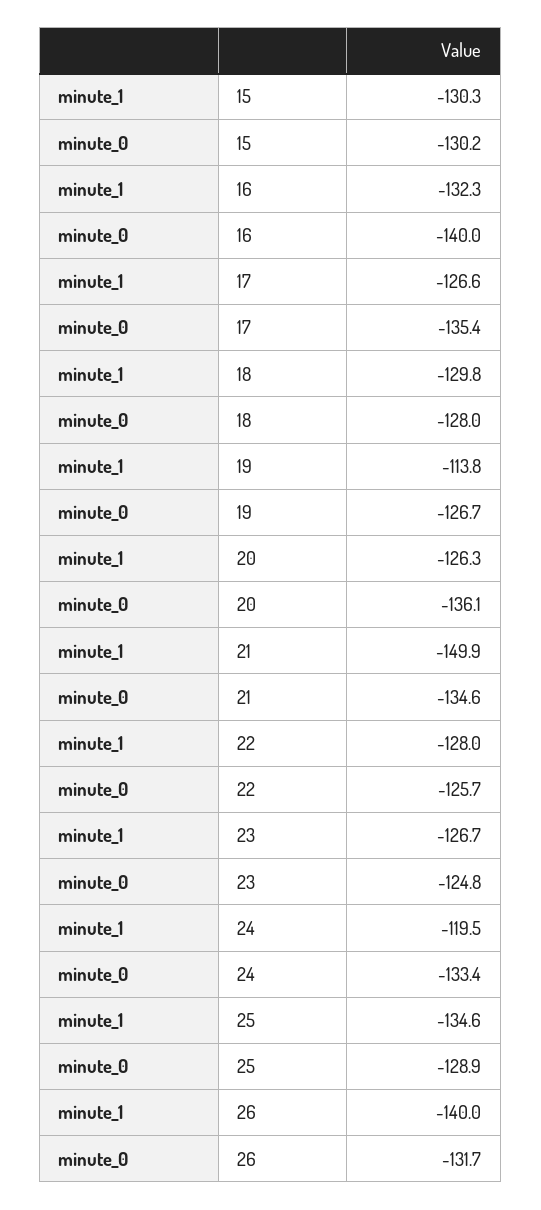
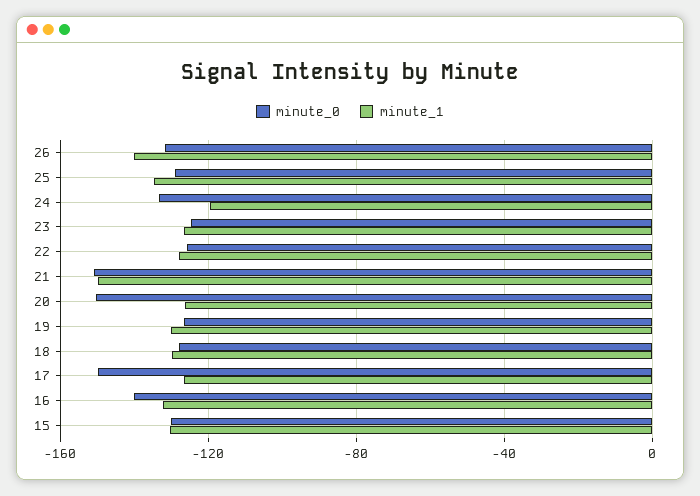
  {
    "minute_1": {
      "15": -130.3,
      "16": -132.3,
      "17": -126.6,
      "18": -129.8,
-     "19": -113.8,
+     "19": -130,
      "20": -126.3,
      "21": -149.9,
      "22": -128,
      "23": -126.7,
      "24": -119.5,
      "25": -134.6,
      "26": -140
    },
    "minute_0": {
      "15": -130.2,
      "16": -140,
-     "17": -135.4,
+     "17": -150,
      "18": -128,
      "19": -126.7,
-     "20": -136.1,
+     "20": -150,
-     "21": -134.6,
+     "21": -150,
      "22": -125.7,
      "23": -124.8,
      "24": -133.4,
      "25": -128.9,
      "26": -131.7
    }
  }

